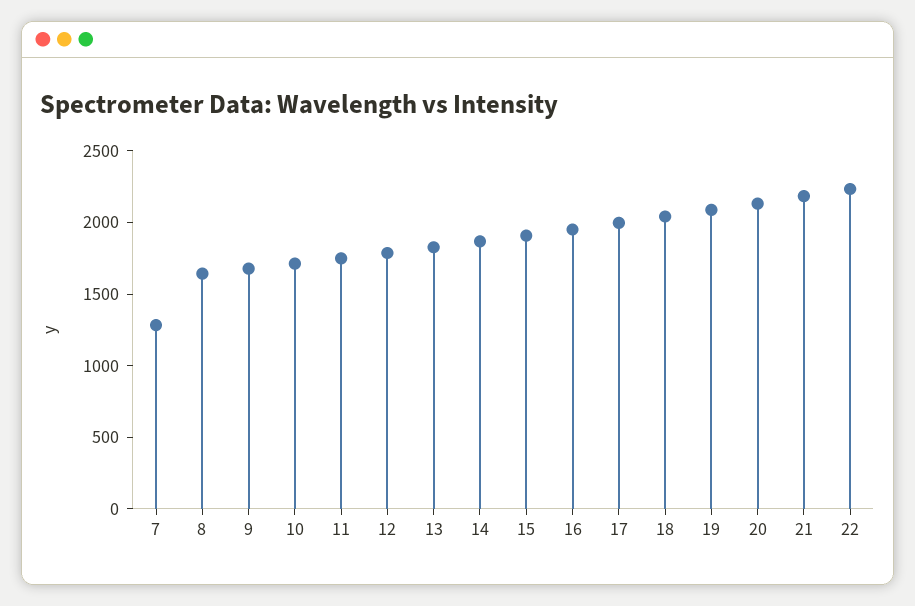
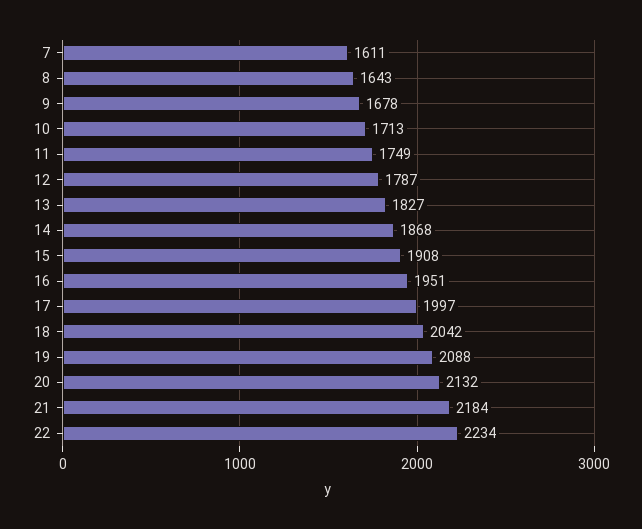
  {
-   "7": 1300,
+   "7": 1611,
    "8": 1643,
    "9": 1678,
    "10": 1713,
    "11": 1749,
    "12": 1787,
    "13": 1827,
    "14": 1868,
    "15": 1908,
    "16": 1951,
    "17": 1997,
    "18": 2042,
    "19": 2088,
    "20": 2132,
    "21": 2184,
    "22": 2234
  }

